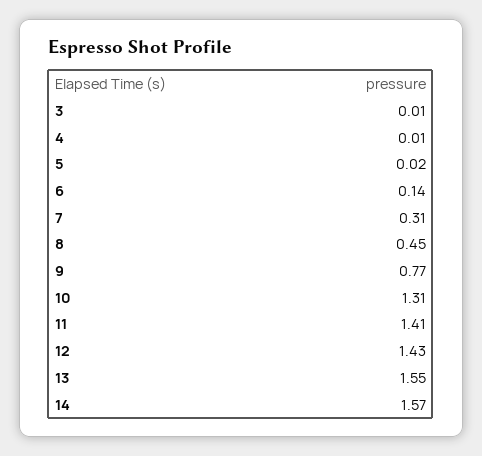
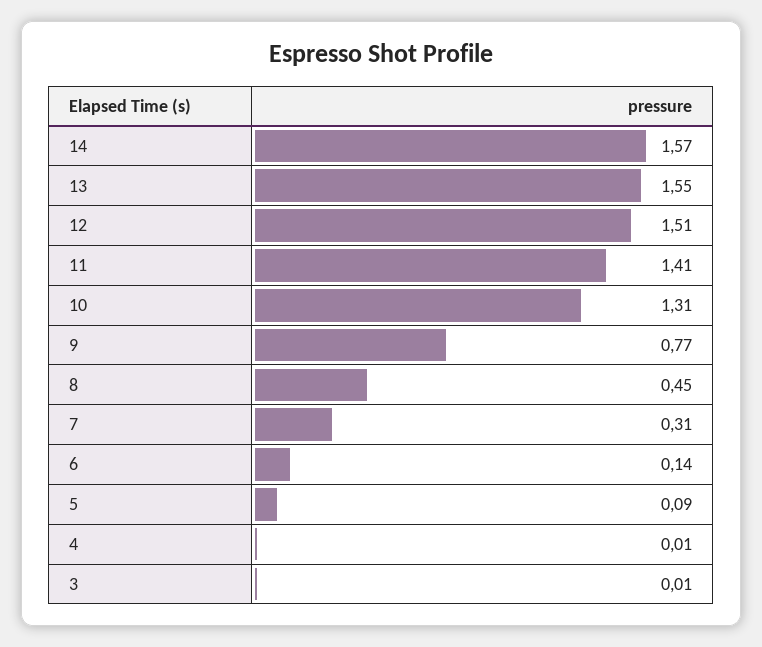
  {
    "3": 0.01,
    "4": 0.01,
-   "5": 0.02,
+   "5": 0.09,
    "6": 0.14,
    "7": 0.31,
    "8": 0.45,
    "9": 0.77,
    "10": 1.31,
    "11": 1.41,
-   "12": 1.43,
+   "12": 1.51,
    "13": 1.55,
    "14": 1.57
  }

